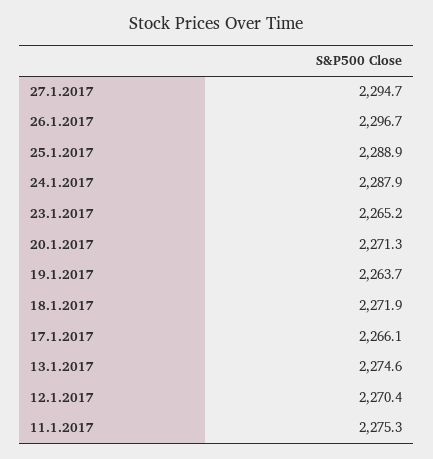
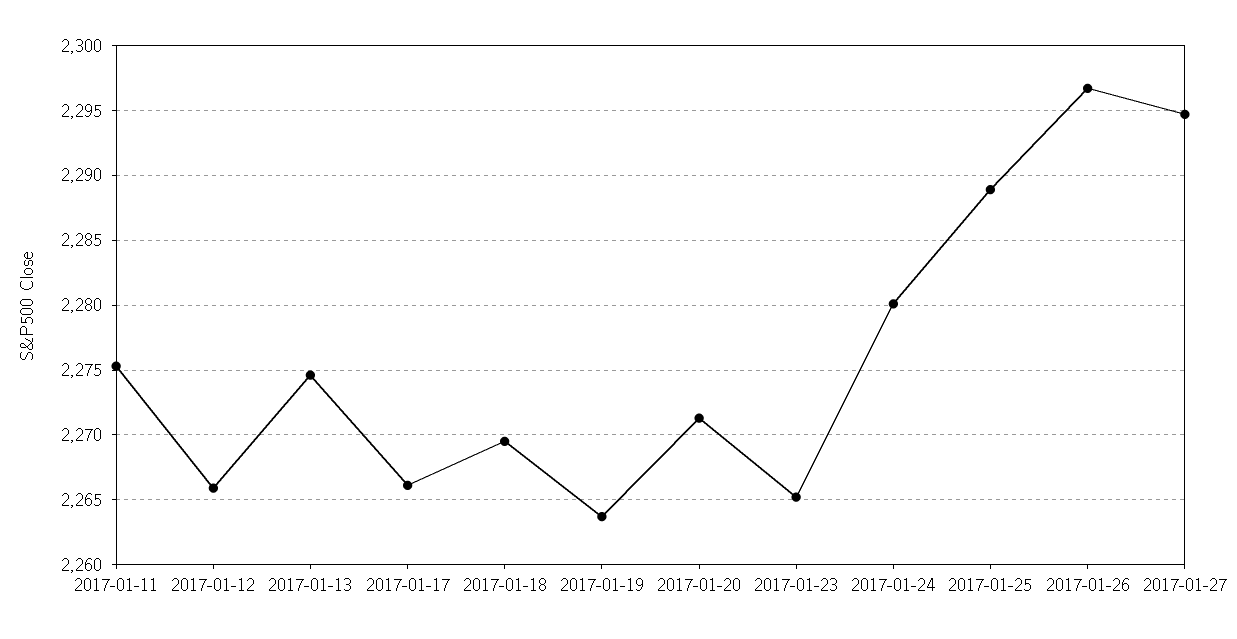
  {
    "27.1.2017": 2294.7,
    "26.1.2017": 2296.7,
    "25.1.2017": 2288.9,
-   "24.1.2017": 2287.9,
+   "24.1.2017": 2280,
    "23.1.2017": 2265.2,
    "20.1.2017": 2271.3,
    "19.1.2017": 2263.7,
-   "18.1.2017": 2271.9,
+   "18.1.2017": 2269.5,
    "17.1.2017": 2266.1,
    "13.1.2017": 2274.6,
-   "12.1.2017": 2270.4,
+   "12.1.2017": 2266,
    "11.1.2017": 2275.3
  }

